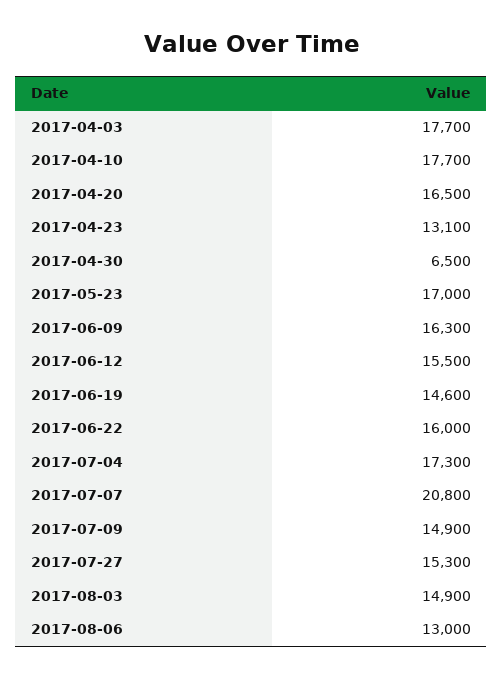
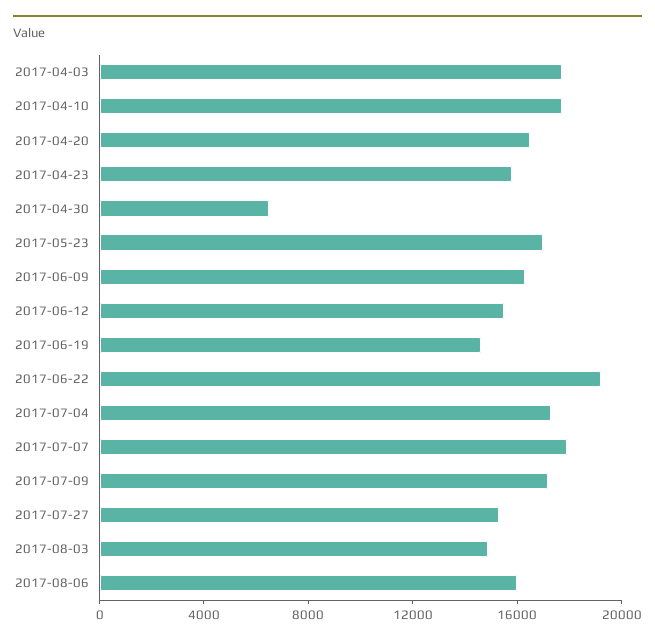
  {
    "2017-04-03": 17700,
    "2017-04-10": 17700,
    "2017-04-20": 16500,
-   "2017-04-23": 13100,
+   "2017-04-23": 16000,
    "2017-04-30": 6500,
    "2017-05-23": 17000,
    "2017-06-09": 16300,
    "2017-06-12": 15500,
    "2017-06-19": 14600,
-   "2017-06-22": 16000,
+   "2017-06-22": 19000,
    "2017-07-04": 17300,
-   "2017-07-07": 20800,
+   "2017-07-07": 18000,
-   "2017-07-09": 14900,
+   "2017-07-09": 17000,
    "2017-07-27": 15300,
    "2017-08-03": 14900,
-   "2017-08-06": 13000
+   "2017-08-06": 16000
  }

